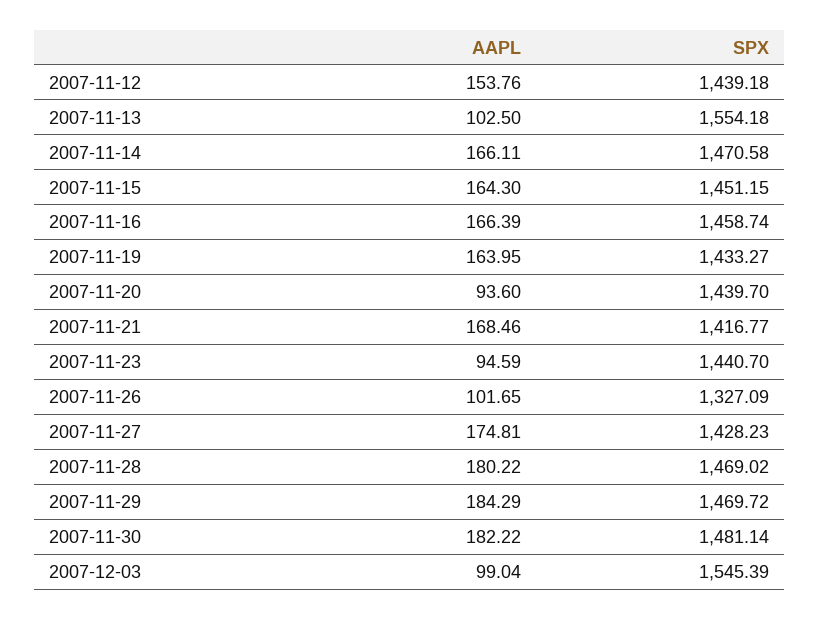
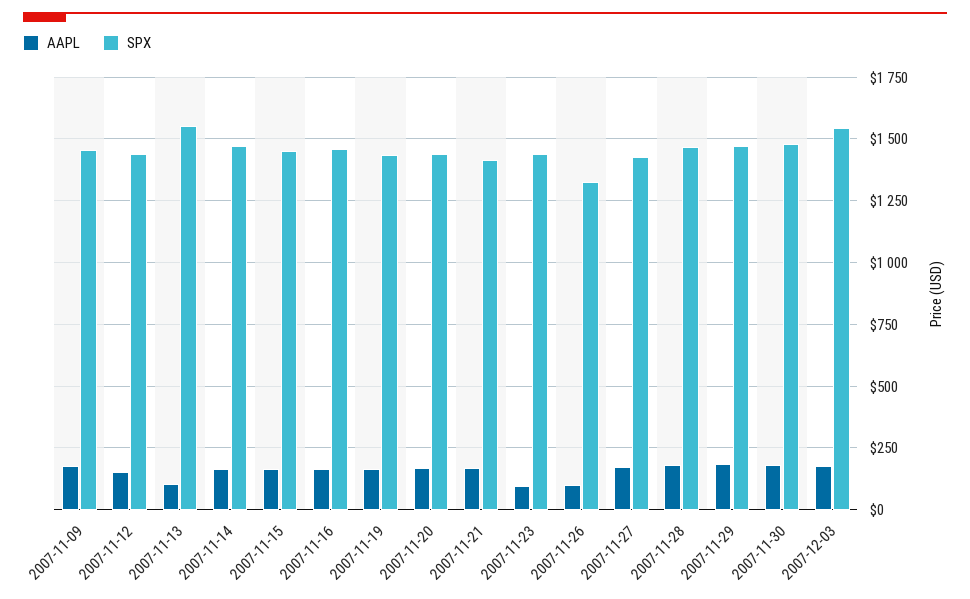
  {
    "AAPL": {
      "2007-11-12": 153.76,
      "2007-11-13": 102.5,
      "2007-11-14": 166.11,
      "2007-11-15": 164.3,
      "2007-11-16": 166.39,
      "2007-11-19": 163.95,
-     "2007-11-20": 93.6,
+     "2007-11-20": 175,
      "2007-11-21": 168.46,
      "2007-11-23": 94.59,
      "2007-11-26": 101.65,
      "2007-11-27": 174.81,
      "2007-11-28": 180.22,
      "2007-11-29": 184.29,
      "2007-11-30": 182.22,
-     "2007-12-03": 99.04
+     "2007-12-03": 175,
+     "2007-11-09": 175
    },
    "SPX": {
      "2007-11-12": 1439.18,
      "2007-11-13": 1554.18,
      "2007-11-14": 1470.58,
      "2007-11-15": 1451.15,
      "2007-11-16": 1458.74,
      "2007-11-19": 1433.27,
      "2007-11-20": 1439.7,
      "2007-11-21": 1416.77,
      "2007-11-23": 1440.7,
      "2007-11-26": 1327.09,
      "2007-11-27": 1428.23,
      "2007-11-28": 1469.02,
      "2007-11-29": 1469.72,
      "2007-11-30": 1481.14,
-     "2007-12-03": 1545.39
+     "2007-12-03": 1545.39,
+     "2007-11-09": 1450
    }
  }

